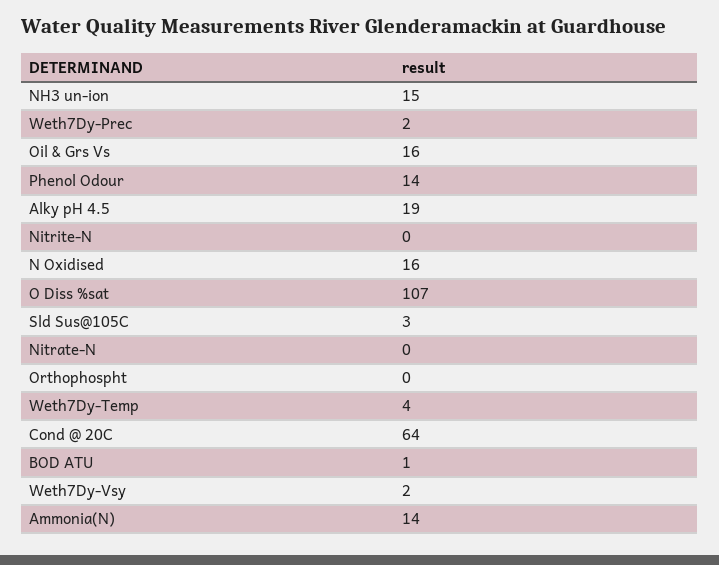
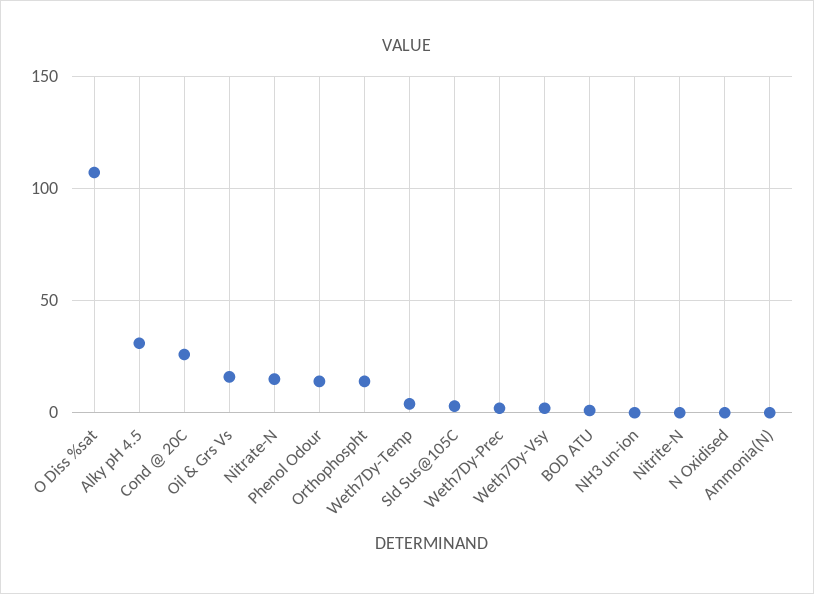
  {
-   "NH3 un-ion": 15,
+   "NH3 un-ion": 0,
    "Weth7Dy-Prec": 2,
    "Oil & Grs Vs": 16,
    "Phenol Odour": 14,
-   "Alky pH 4.5": 19,
+   "Alky pH 4.5": 30,
    "Nitrite-N": 0,
-   "N Oxidised": 16,
+   "N Oxidised": 0,
    "O Diss %sat": 107,
    "Sld Sus@105C": 3,
-   "Nitrate-N": 0,
+   "Nitrate-N": 15,
-   "Orthophospht": 0,
+   "Orthophospht": 15,
    "Weth7Dy-Temp": 4,
-   "Cond @ 20C": 64,
+   "Cond @ 20C": 25,
    "BOD ATU": 1,
    "Weth7Dy-Vsy": 2,
-   "Ammonia(N)": 14
+   "Ammonia(N)": 0
  }

